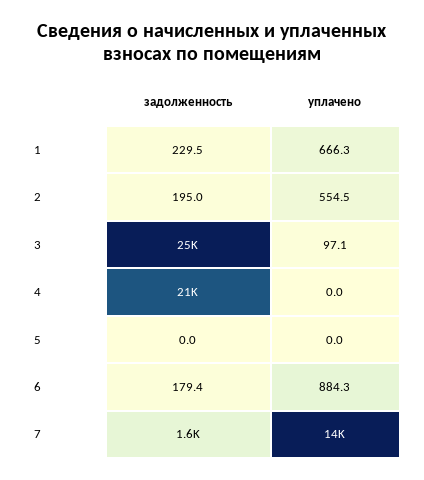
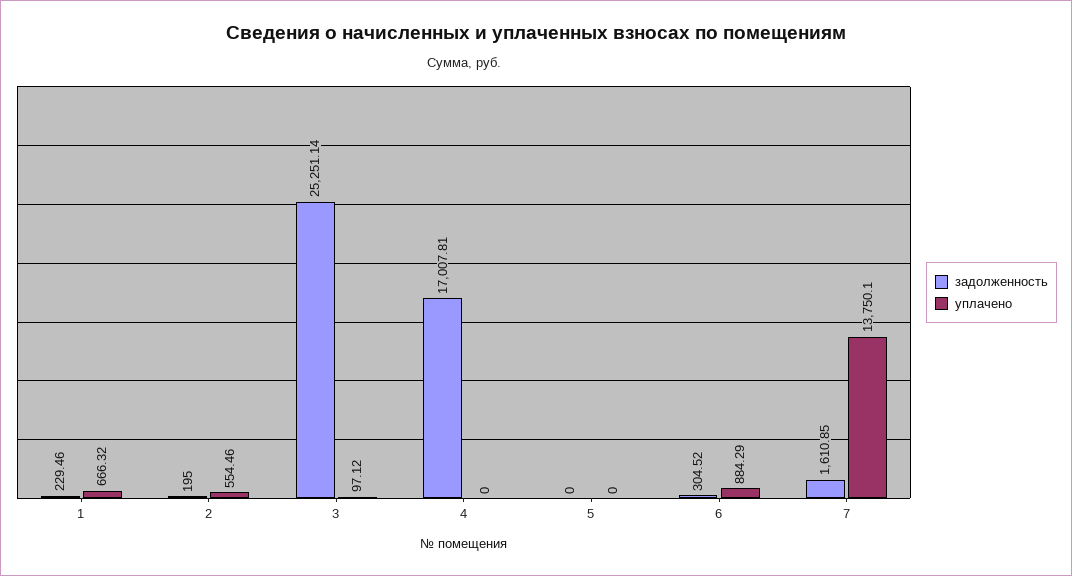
  {
    "задолженность": {
      "1": 229.46,
      "2": 195,
      "3": 25251.14,
-     "4": 21000,
+     "4": 17007.81,
      "5": 0,
-     "6": 179.4,
+     "6": 304.52,
      "7": 1610.85
    },
    "уплачено": {
      "1": 666.32,
      "2": 554.46,
      "3": 97.12,
      "4": 0,
      "5": 0,
      "6": 884.29,
      "7": 13750.1
    }
  }

